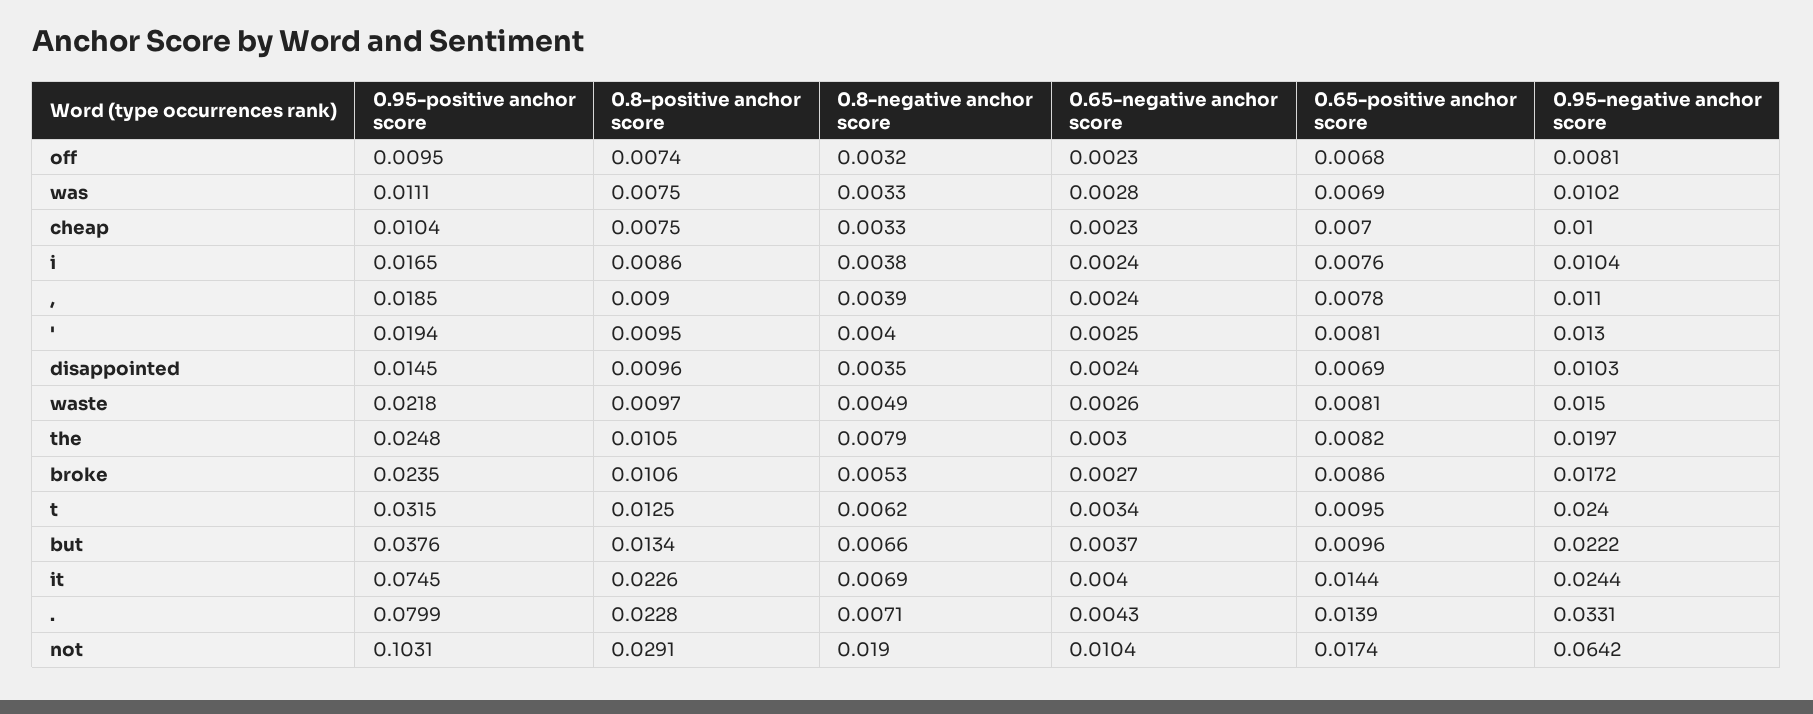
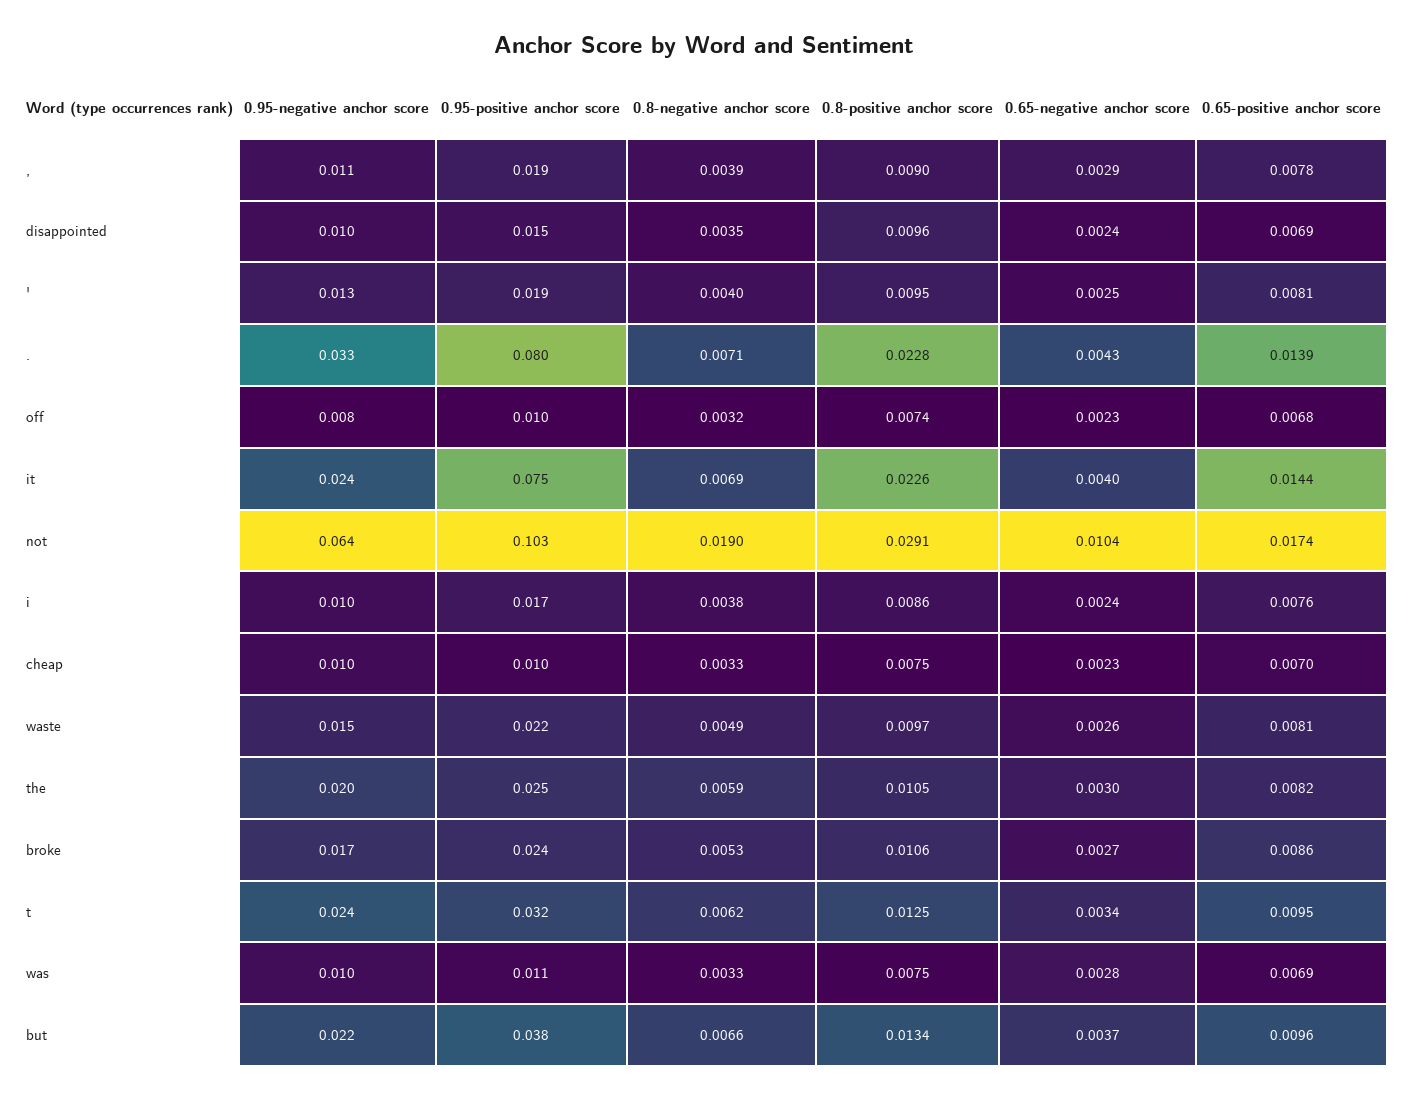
  {
    "0.95-positive anchor score": {
      "off": 0.0095,
      "was": 0.0111,
      "cheap": 0.0104,
      "i": 0.0165,
      ",": 0.0185,
      "'": 0.0194,
      "disappointed": 0.0145,
      "waste": 0.0218,
      "the": 0.0248,
      "broke": 0.0235,
      "t": 0.0315,
      "but": 0.0376,
      "it": 0.0745,
      ".": 0.0799,
      "not": 0.1031
    },
    "0.8-positive anchor score": {
      "off": 0.0074,
      "was": 0.0075,
      "cheap": 0.0075,
      "i": 0.0086,
      ",": 0.009,
      "'": 0.0095,
      "disappointed": 0.0096,
      "waste": 0.0097,
      "the": 0.0105,
      "broke": 0.0106,
      "t": 0.0125,
      "but": 0.0134,
      "it": 0.0226,
      ".": 0.0228,
      "not": 0.0291
    },
    "0.8-negative anchor score": {
      "off": 0.0032,
      "was": 0.0033,
      "cheap": 0.0033,
      "i": 0.0038,
      ",": 0.0039,
      "'": 0.004,
      "disappointed": 0.0035,
      "waste": 0.0049,
-     "the": 0.0079,
+     "the": 0.0059,
      "broke": 0.0053,
      "t": 0.0062,
      "but": 0.0066,
      "it": 0.0069,
      ".": 0.0071,
      "not": 0.019
    },
    "0.65-negative anchor score": {
      "off": 0.0023,
      "was": 0.0028,
      "cheap": 0.0023,
      "i": 0.0024,
-     ",": 0.0024,
+     ",": 0.0029,
      "'": 0.0025,
      "disappointed": 0.0024,
      "waste": 0.0026,
      "the": 0.003,
      "broke": 0.0027,
      "t": 0.0034,
      "but": 0.0037,
      "it": 0.004,
      ".": 0.0043,
      "not": 0.0104
    },
    "0.65-positive anchor score": {
      "off": 0.0068,
      "was": 0.0069,
      "cheap": 0.007,
      "i": 0.0076,
      ",": 0.0078,
      "'": 0.0081,
      "disappointed": 0.0069,
      "waste": 0.0081,
      "the": 0.0082,
      "broke": 0.0086,
      "t": 0.0095,
      "but": 0.0096,
      "it": 0.0144,
      ".": 0.0139,
      "not": 0.0174
    },
    "0.95-negative anchor score": {
      "off": 0.0081,
      "was": 0.0102,
      "cheap": 0.01,
      "i": 0.0104,
      ",": 0.011,
      "'": 0.013,
      "disappointed": 0.0103,
      "waste": 0.015,
      "the": 0.0197,
      "broke": 0.0172,
      "t": 0.024,
      "but": 0.0222,
      "it": 0.0244,
      ".": 0.0331,
      "not": 0.0642
    }
  }

